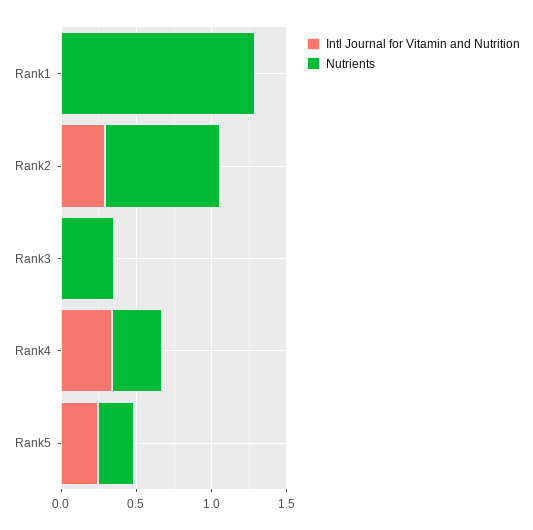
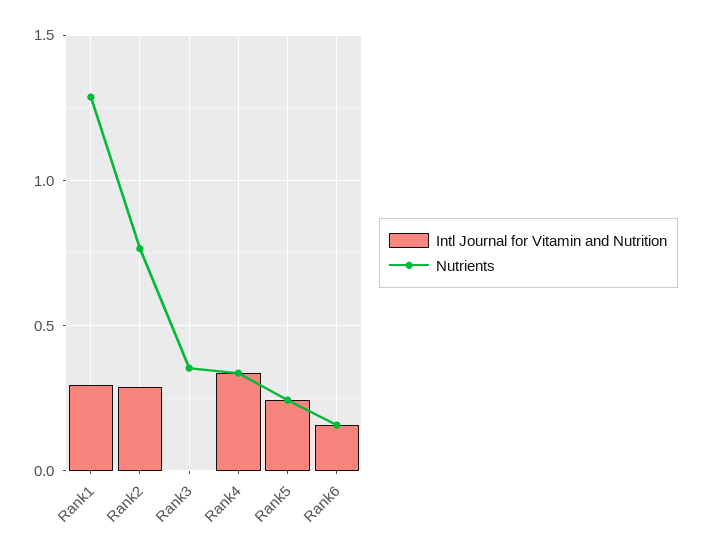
  {
    "Intl Journal for Vitamin and Nutrition": {
-     "Rank1": 0,
+     "Rank1": 0.3,
      "Rank2": 0.3,
      "Rank3": 0,
      "Rank4": 0.35,
-     "Rank5": 0.25
+     "Rank5": 0.25,
+     "Rank6": 0.15
    },
    "Nutrients": {
      "Rank1": 1.3,
      "Rank2": 0.75,
      "Rank3": 0.35,
      "Rank4": 0.35,
-     "Rank5": 0.25
+     "Rank5": 0.25,
+     "Rank6": 0.15
    }
  }

